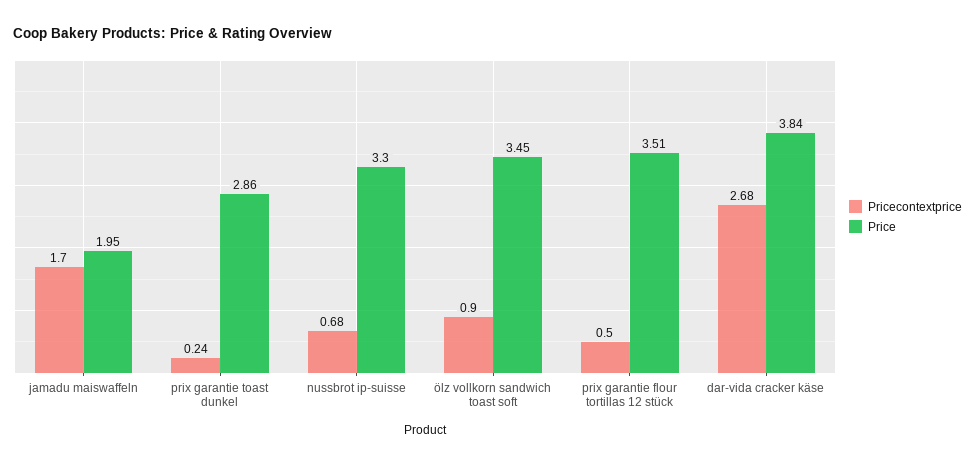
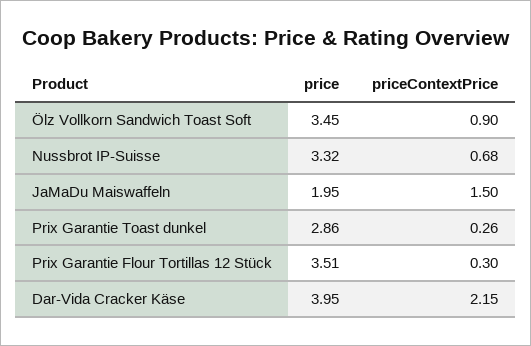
  {
    "Pricecontextprice": {
-     "jamadu maiswaffeln": 1.7,
+     "jamadu maiswaffeln": 1.5,
-     "prix garantie toast dunkel": 0.24,
+     "prix garantie toast dunkel": 0.26,
      "nussbrot ip-suisse": 0.68,
      "ölz vollkorn sandwich toast soft": 0.9,
-     "prix garantie flour tortillas 12 stück": 0.5,
+     "prix garantie flour tortillas 12 stück": 0.3,
-     "dar-vida cracker käse": 2.68
+     "dar-vida cracker käse": 2.15
    },
    "Price": {
      "jamadu maiswaffeln": 1.95,
      "prix garantie toast dunkel": 2.86,
-     "nussbrot ip-suisse": 3.3,
+     "nussbrot ip-suisse": 3.32,
      "ölz vollkorn sandwich toast soft": 3.45,
      "prix garantie flour tortillas 12 stück": 3.51,
-     "dar-vida cracker käse": 3.84
+     "dar-vida cracker käse": 3.95
    }
  }

